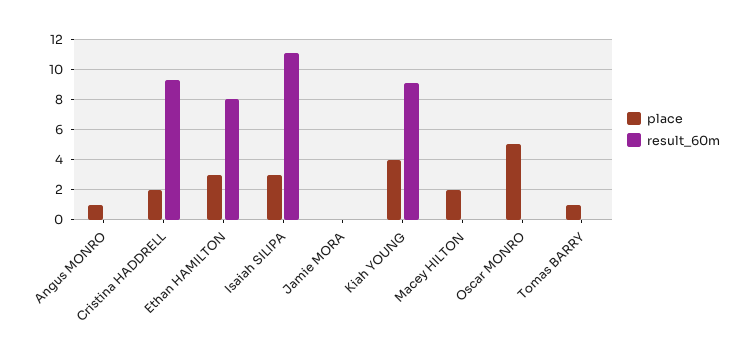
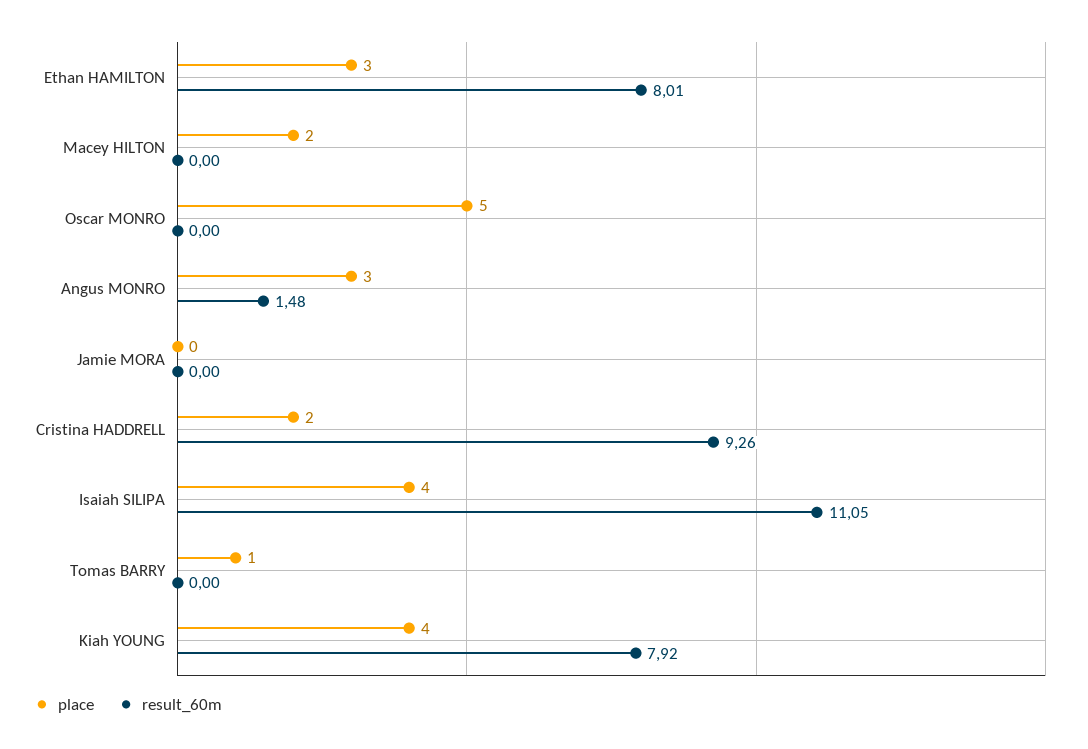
  {
    "place": {
-     "Angus MONRO": 1,
+     "Angus MONRO": 3,
      "Cristina HADDRELL": 2,
      "Ethan HAMILTON": 3,
-     "Isaiah SILIPA": 3,
+     "Isaiah SILIPA": 4,
      "Jamie MORA": 0,
      "Kiah YOUNG": 4,
      "Macey HILTON": 2,
      "Oscar MONRO": 5,
      "Tomas BARRY": 1
    },
    "result_60m": {
-     "Angus MONRO": 0,
+     "Angus MONRO": 1.48,
      "Cristina HADDRELL": 9.26,
      "Ethan HAMILTON": 8.01,
      "Isaiah SILIPA": 11.05,
      "Jamie MORA": 0,
-     "Kiah YOUNG": 9,
+     "Kiah YOUNG": 7.92,
      "Macey HILTON": 0,
      "Oscar MONRO": 0,
      "Tomas BARRY": 0
    }
  }

